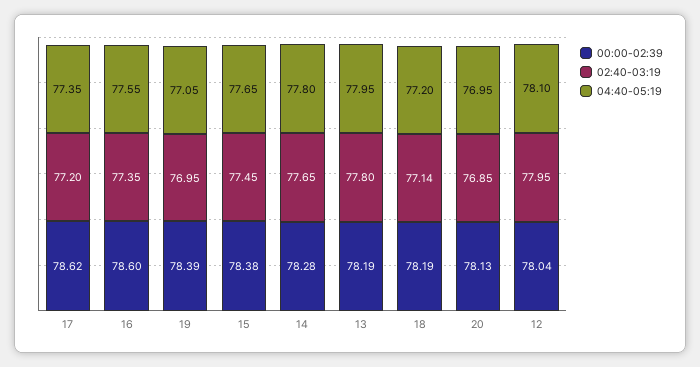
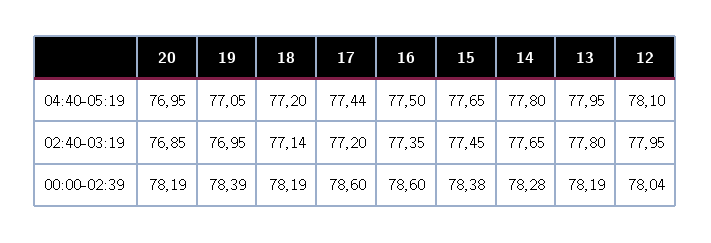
  {
    "00:00-02:39": {
-     "17": 78.62,
+     "17": 78.6,
      "16": 78.6,
      "19": 78.39,
      "15": 78.38,
      "14": 78.28,
      "13": 78.19,
      "18": 78.19,
-     "20": 78.13,
+     "20": 78.19,
      "12": 78.04
    },
    "02:40-03:19": {
      "17": 77.2,
      "16": 77.35,
      "19": 76.95,
      "15": 77.45,
      "14": 77.65,
      "13": 77.8,
      "18": 77.14,
      "20": 76.85,
      "12": 77.95
    },
    "04:40-05:19": {
-     "17": 77.35,
+     "17": 77.44,
-     "16": 77.55,
+     "16": 77.5,
      "19": 77.05,
      "15": 77.65,
      "14": 77.8,
      "13": 77.95,
      "18": 77.2,
      "20": 76.95,
      "12": 78.1
    }
  }

